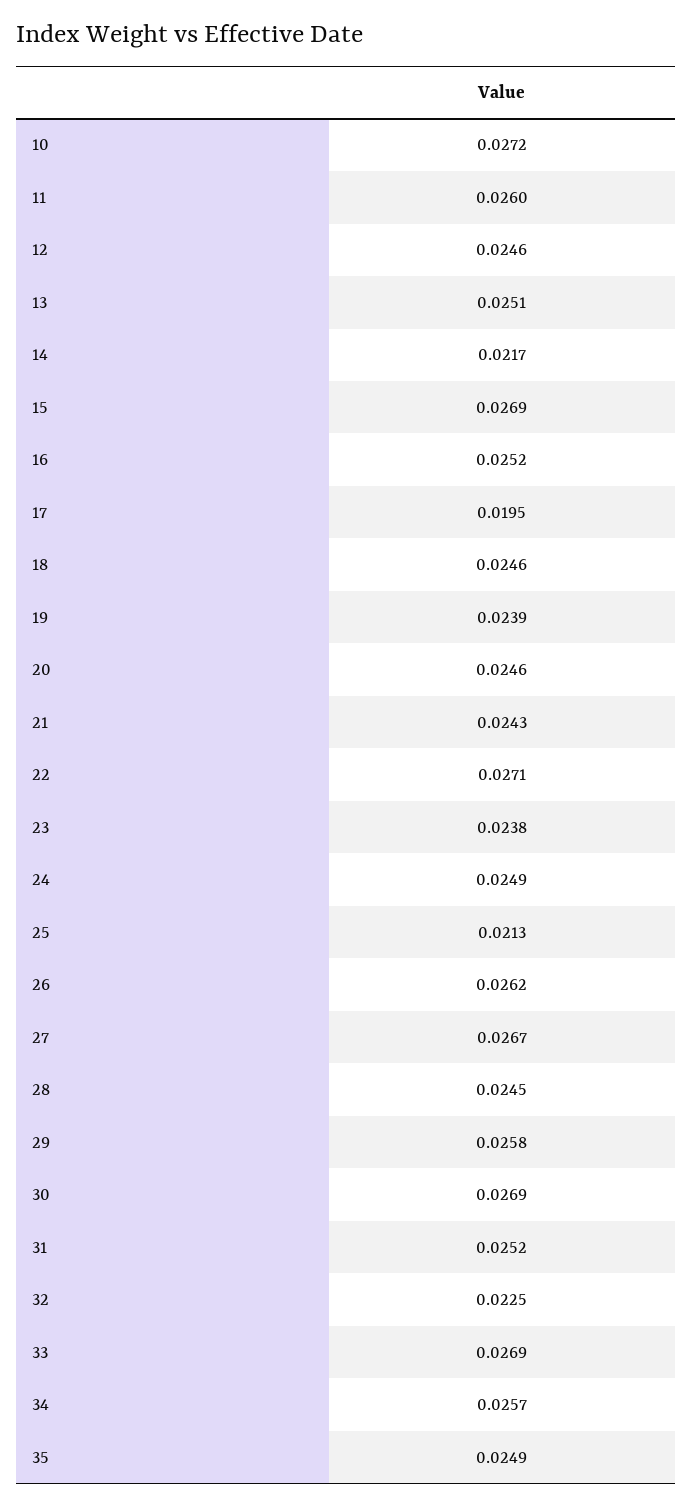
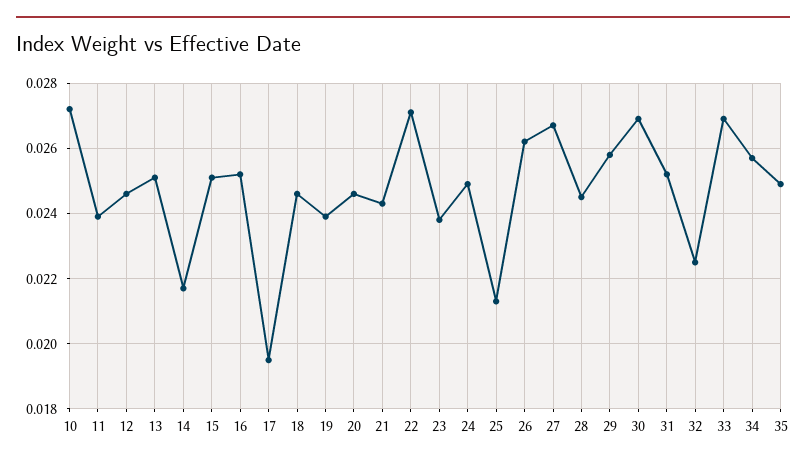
  {
    "10": 0.0272,
-   "11": 0.026,
+   "11": 0.024,
    "12": 0.0246,
    "13": 0.0251,
    "14": 0.0217,
-   "15": 0.0269,
+   "15": 0.025,
    "16": 0.0252,
    "17": 0.0195,
    "18": 0.0246,
    "19": 0.0239,
    "20": 0.0246,
    "21": 0.0243,
    "22": 0.0271,
    "23": 0.0238,
    "24": 0.0249,
    "25": 0.0213,
    "26": 0.0262,
    "27": 0.0267,
    "28": 0.0245,
    "29": 0.0258,
    "30": 0.0269,
    "31": 0.0252,
    "32": 0.0225,
    "33": 0.0269,
    "34": 0.0257,
    "35": 0.0249
  }

